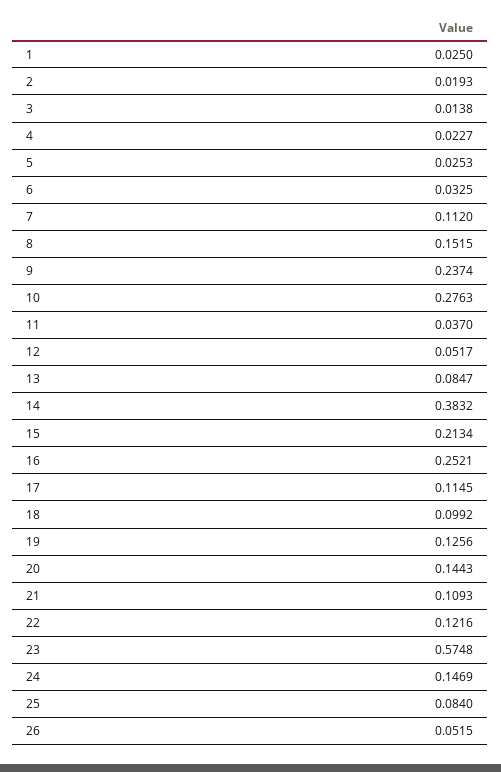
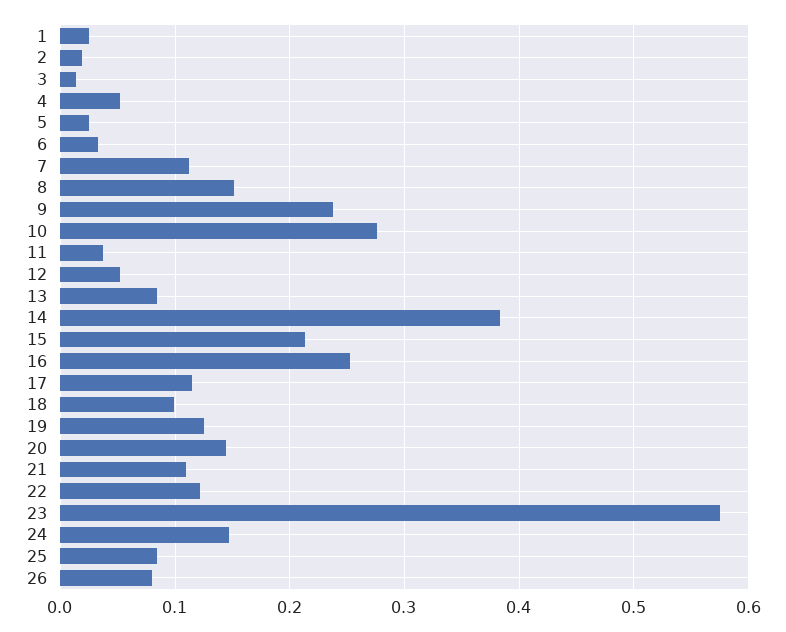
  {
    "1": 0.025,
    "2": 0.0193,
    "3": 0.0138,
-   "4": 0.0227,
+   "4": 0.05,
    "5": 0.0253,
    "6": 0.0325,
    "7": 0.112,
    "8": 0.1515,
    "9": 0.2374,
    "10": 0.2763,
    "11": 0.037,
    "12": 0.0517,
    "13": 0.0847,
    "14": 0.3832,
    "15": 0.2134,
    "16": 0.2521,
    "17": 0.1145,
    "18": 0.0992,
    "19": 0.1256,
    "20": 0.1443,
    "21": 0.1093,
    "22": 0.1216,
    "23": 0.5748,
    "24": 0.1469,
    "25": 0.084,
-   "26": 0.0515
+   "26": 0.08
  }

